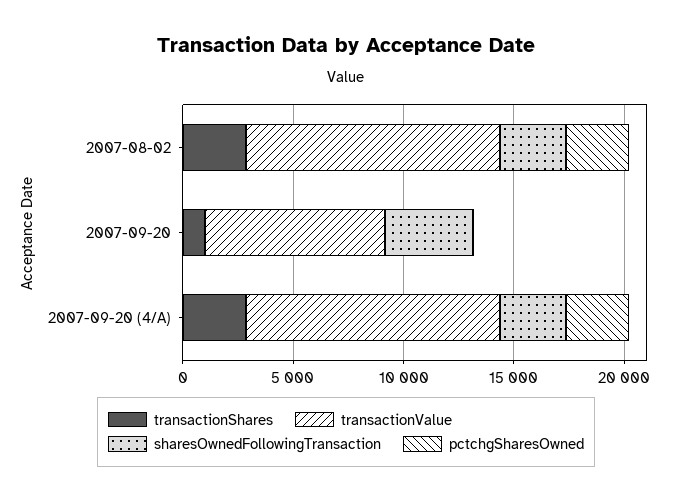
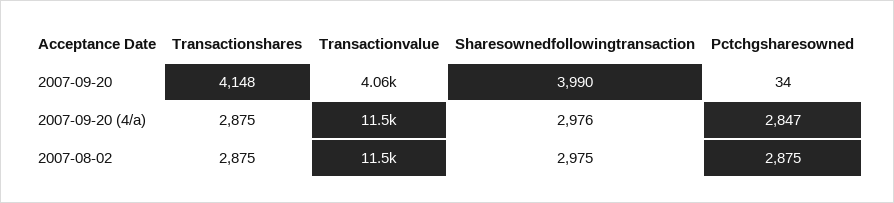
  {
    "transactionShares": {
      "2007-08-02": 2875,
-     "2007-09-20": 1000,
+     "2007-09-20": 4148,
      "2007-09-20 (4/A)": 2875
    },
    "transactionValue": {
      "2007-08-02": 11500,
-     "2007-09-20": 8000,
+     "2007-09-20": 4060,
      "2007-09-20 (4/A)": 11500
    },
    "sharesOwnedFollowingTransaction": {
      "2007-08-02": 2975,
      "2007-09-20": 3990,
      "2007-09-20 (4/A)": 2976
    },
    "pctchgSharesOwned": {
      "2007-08-02": 2875,
      "2007-09-20": 34,
      "2007-09-20 (4/A)": 2847
    }
  }

